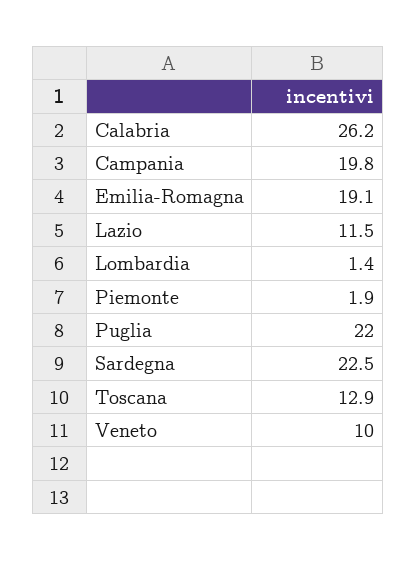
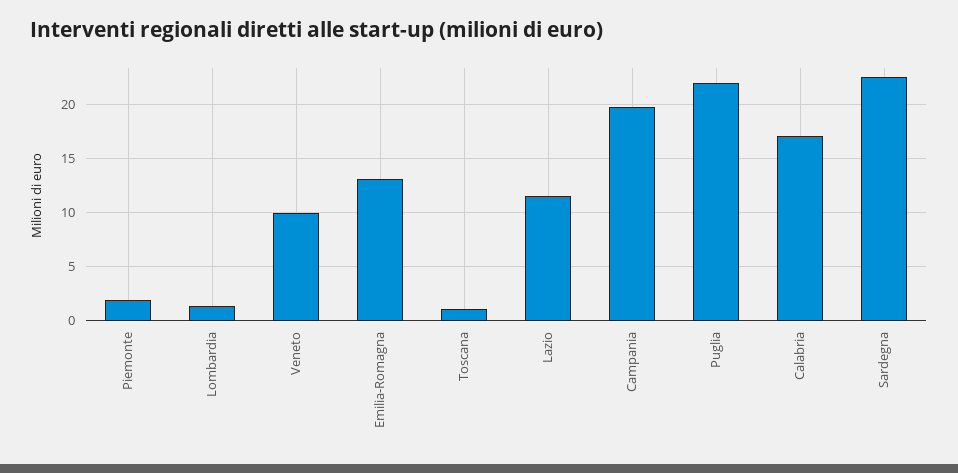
  {
-   "Calabria": 26.2,
+   "Calabria": 17,
    "Campania": 19.8,
-   "Emilia-Romagna": 19.1,
+   "Emilia-Romagna": 13,
    "Lazio": 11.5,
    "Lombardia": 1.4,
    "Piemonte": 1.9,
    "Puglia": 22,
    "Sardegna": 22.5,
-   "Toscana": 12.9,
+   "Toscana": 1,
    "Veneto": 10
  }

